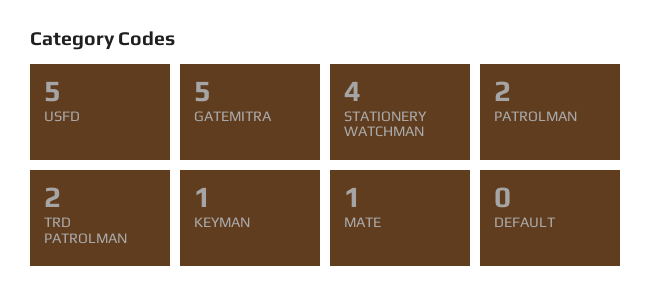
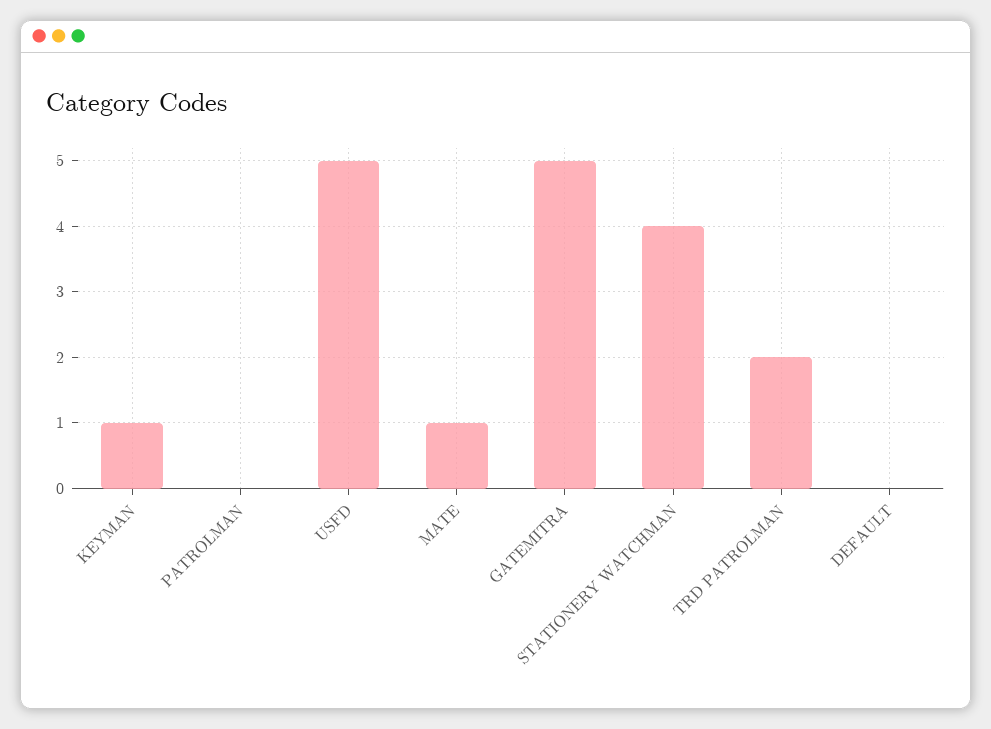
  {
    "USFD": 5,
    "GATEMITRA": 5,
    "STATIONERY WATCHMAN": 4,
-   "PATROLMAN": 2,
+   "PATROLMAN": 0,
    "TRD PATROLMAN": 2,
    "KEYMAN": 1,
    "MATE": 1,
    "DEFAULT": 0
  }

